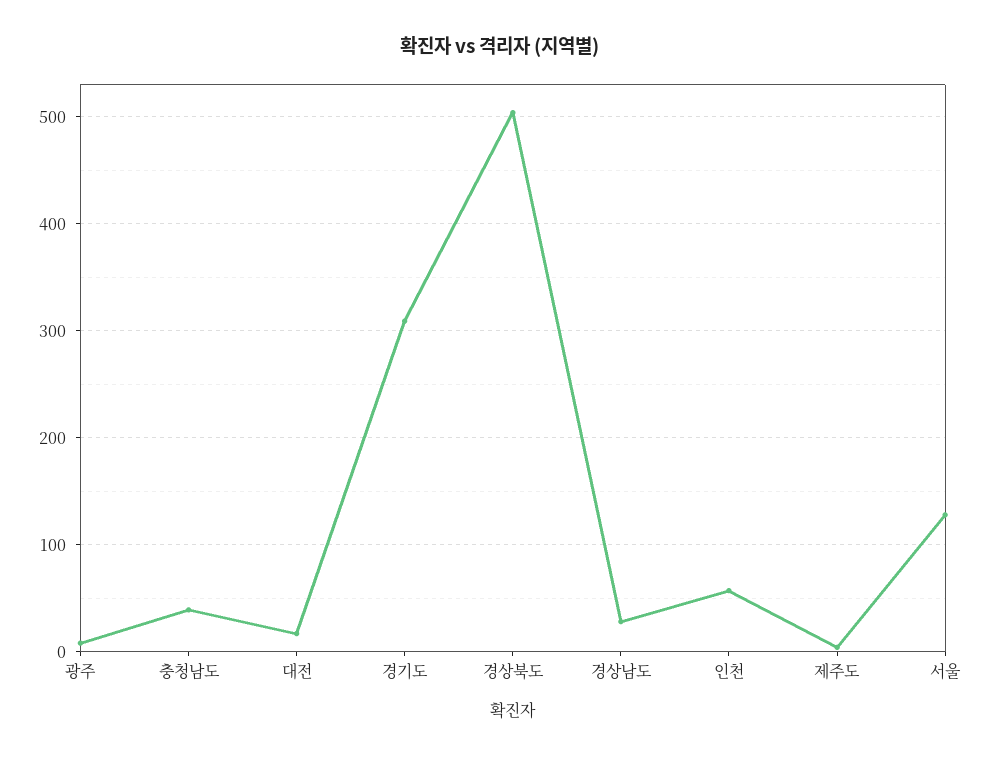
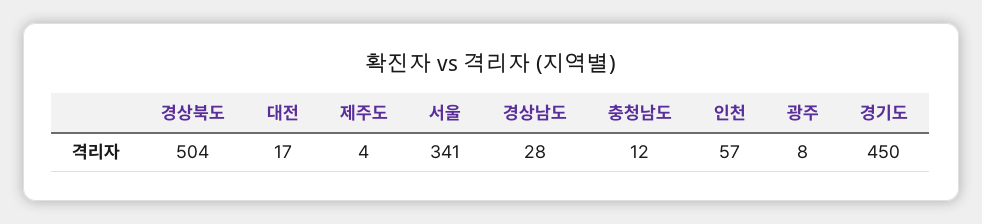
  {
    "광주": 8,
-   "충청남도": 40,
+   "충청남도": 12,
    "대전": 17,
-   "경기도": 310,
+   "경기도": 450,
    "경상북도": 504,
    "경상남도": 28,
    "인천": 57,
    "제주도": 4,
-   "서울": 130
+   "서울": 341
  }

